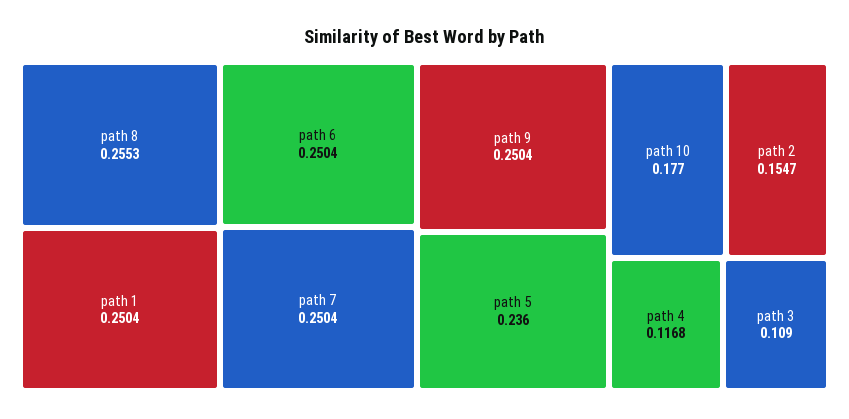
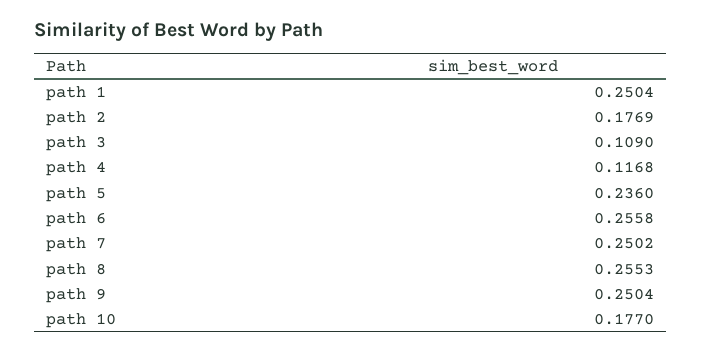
  {
    "path 8": 0.2553,
    "path 1": 0.2504,
-   "path 6": 0.2504,
+   "path 6": 0.2558,
-   "path 7": 0.2504,
+   "path 7": 0.2502,
    "path 9": 0.2504,
    "path 5": 0.236,
    "path 10": 0.177,
-   "path 2": 0.1547,
+   "path 2": 0.1769,
    "path 4": 0.1168,
    "path 3": 0.109
  }

